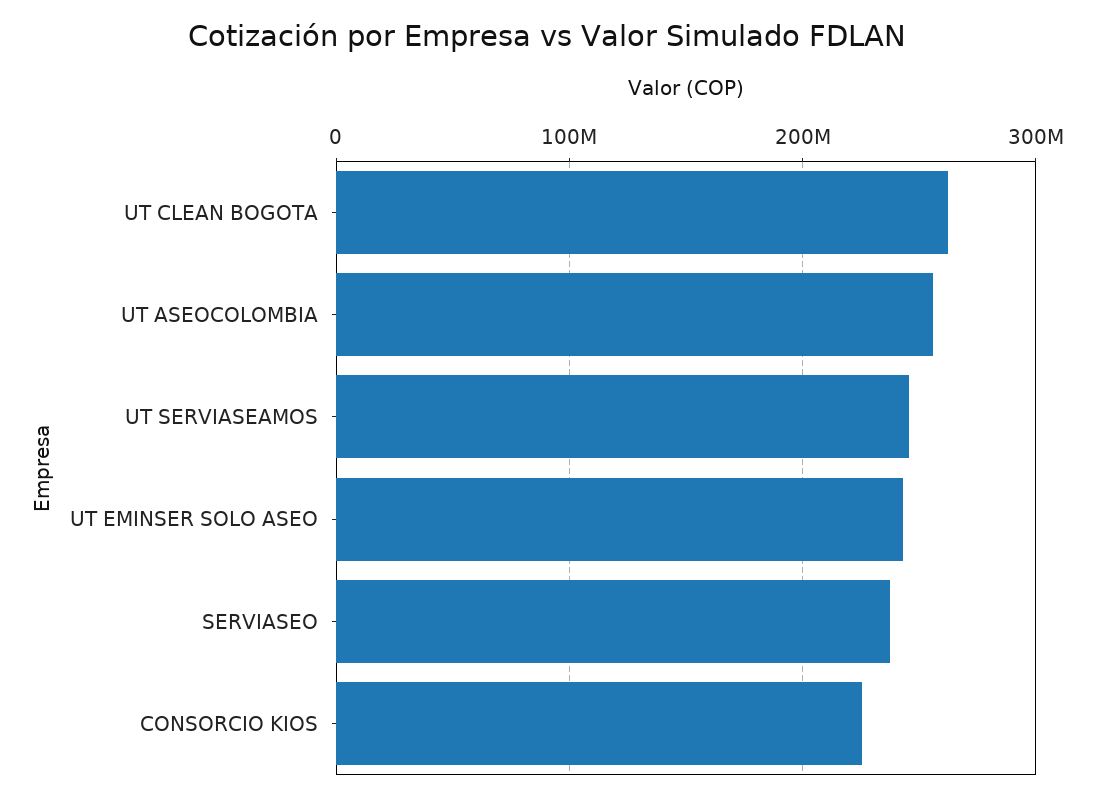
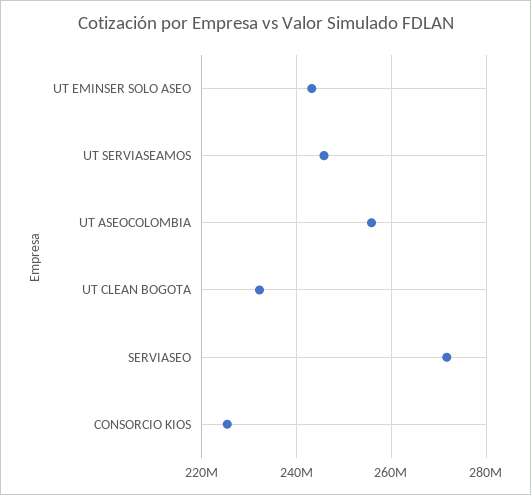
  {
-   "UT CLEAN BOGOTA": 260000000,
+   "UT CLEAN BOGOTA": 232000000,
    "UT ASEOCOLOMBIA": 256000000,
    "UT SERVIASEAMOS": 246000000,
    "UT EMINSER SOLO ASEO": 244000000,
-   "SERVIASEO": 240000000,
+   "SERVIASEO": 272000000,
    "CONSORCIO KIOS": 226000000
  }

